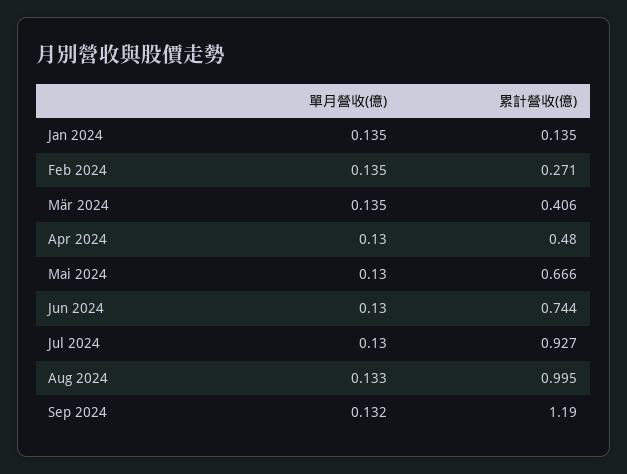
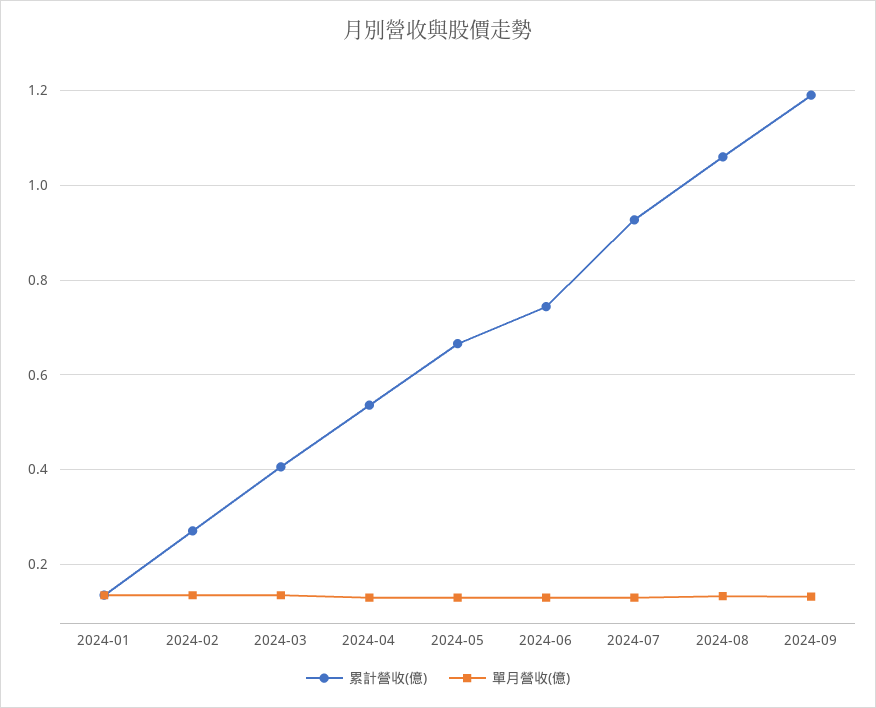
  {
    "單月營收(億)": {
      "Jan 2024": 0.135,
      "Feb 2024": 0.135,
      "Mär 2024": 0.135,
      "Apr 2024": 0.13,
      "Mai 2024": 0.13,
      "Jun 2024": 0.13,
      "Jul 2024": 0.13,
      "Aug 2024": 0.133,
      "Sep 2024": 0.132
    },
    "累計營收(億)": {
      "Jan 2024": 0.135,
      "Feb 2024": 0.271,
      "Mär 2024": 0.406,
-     "Apr 2024": 0.48,
+     "Apr 2024": 0.54,
      "Mai 2024": 0.666,
      "Jun 2024": 0.744,
      "Jul 2024": 0.927,
-     "Aug 2024": 0.995,
+     "Aug 2024": 1.06,
      "Sep 2024": 1.19
    }
  }

